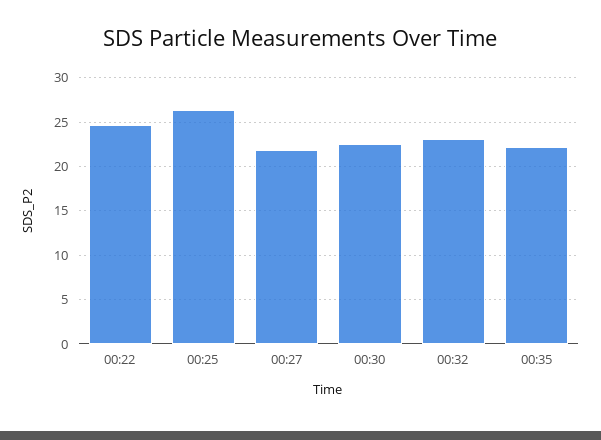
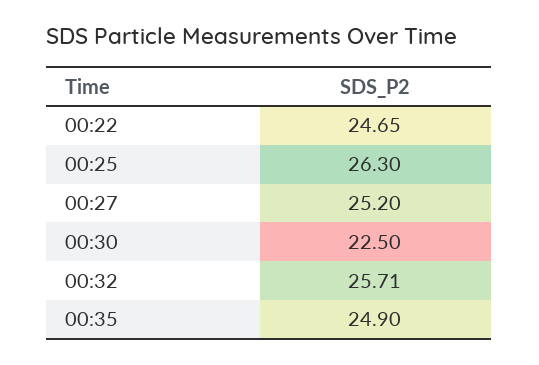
  {
    "00:22": 24.65,
    "00:25": 26.3,
-   "00:27": 22,
+   "00:27": 25.2,
    "00:30": 22.5,
-   "00:32": 23,
+   "00:32": 25.71,
-   "00:35": 22
+   "00:35": 24.9
  }

